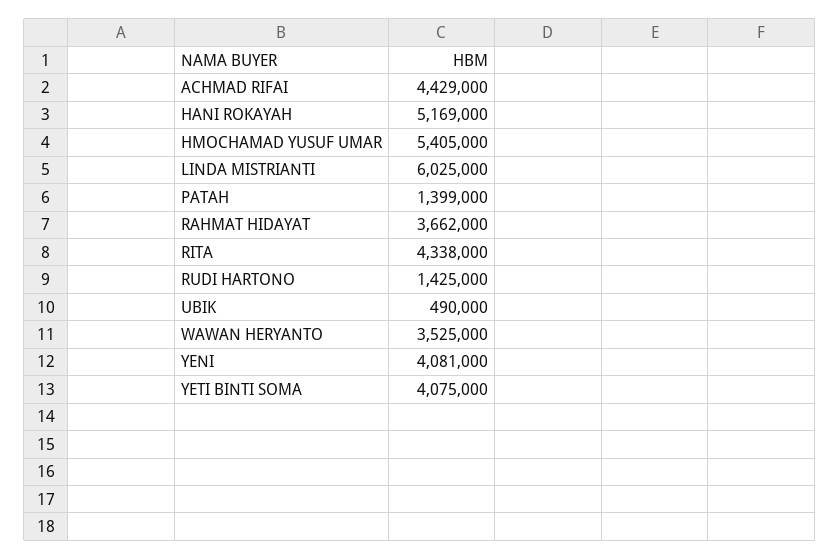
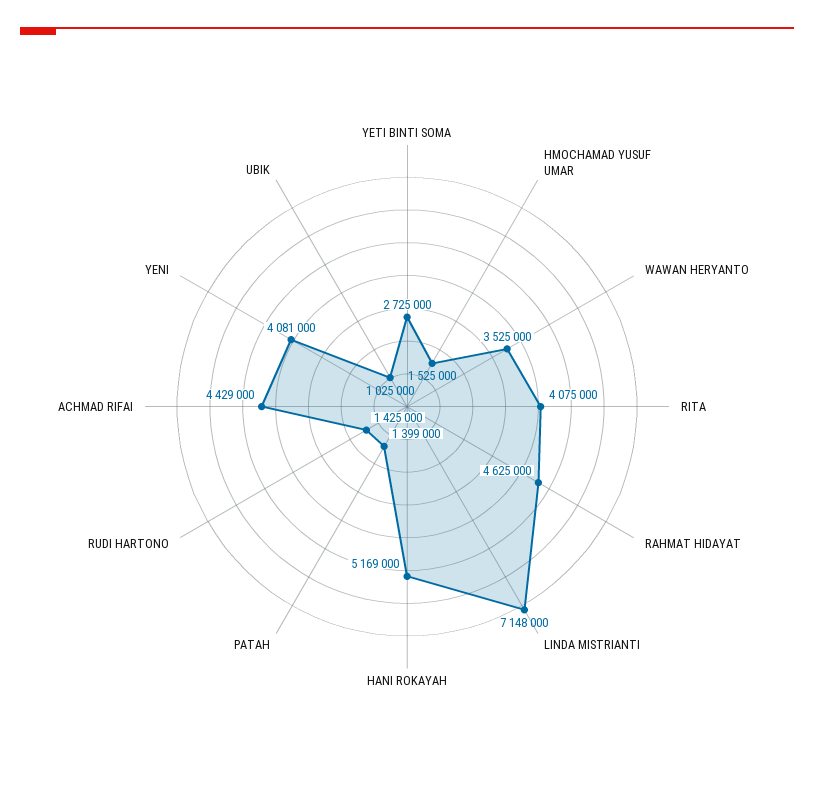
  {
    "ACHMAD RIFAI": 4429000,
    "HANI ROKAYAH": 5169000,
-   "HMOCHAMAD YUSUF UMAR": 5405000,
+   "HMOCHAMAD YUSUF UMAR": 1525000,
-   "LINDA MISTRIANTI": 6025000,
+   "LINDA MISTRIANTI": 7148000,
    "PATAH": 1399000,
-   "RAHMAT HIDAYAT": 3662000,
+   "RAHMAT HIDAYAT": 4625000,
-   "RITA": 4338000,
+   "RITA": 4075000,
    "RUDI HARTONO": 1425000,
-   "UBIK": 490000,
+   "UBIK": 1025000,
    "WAWAN HERYANTO": 3525000,
    "YENI": 4081000,
-   "YETI BINTI SOMA": 4075000
+   "YETI BINTI SOMA": 2725000
  }

